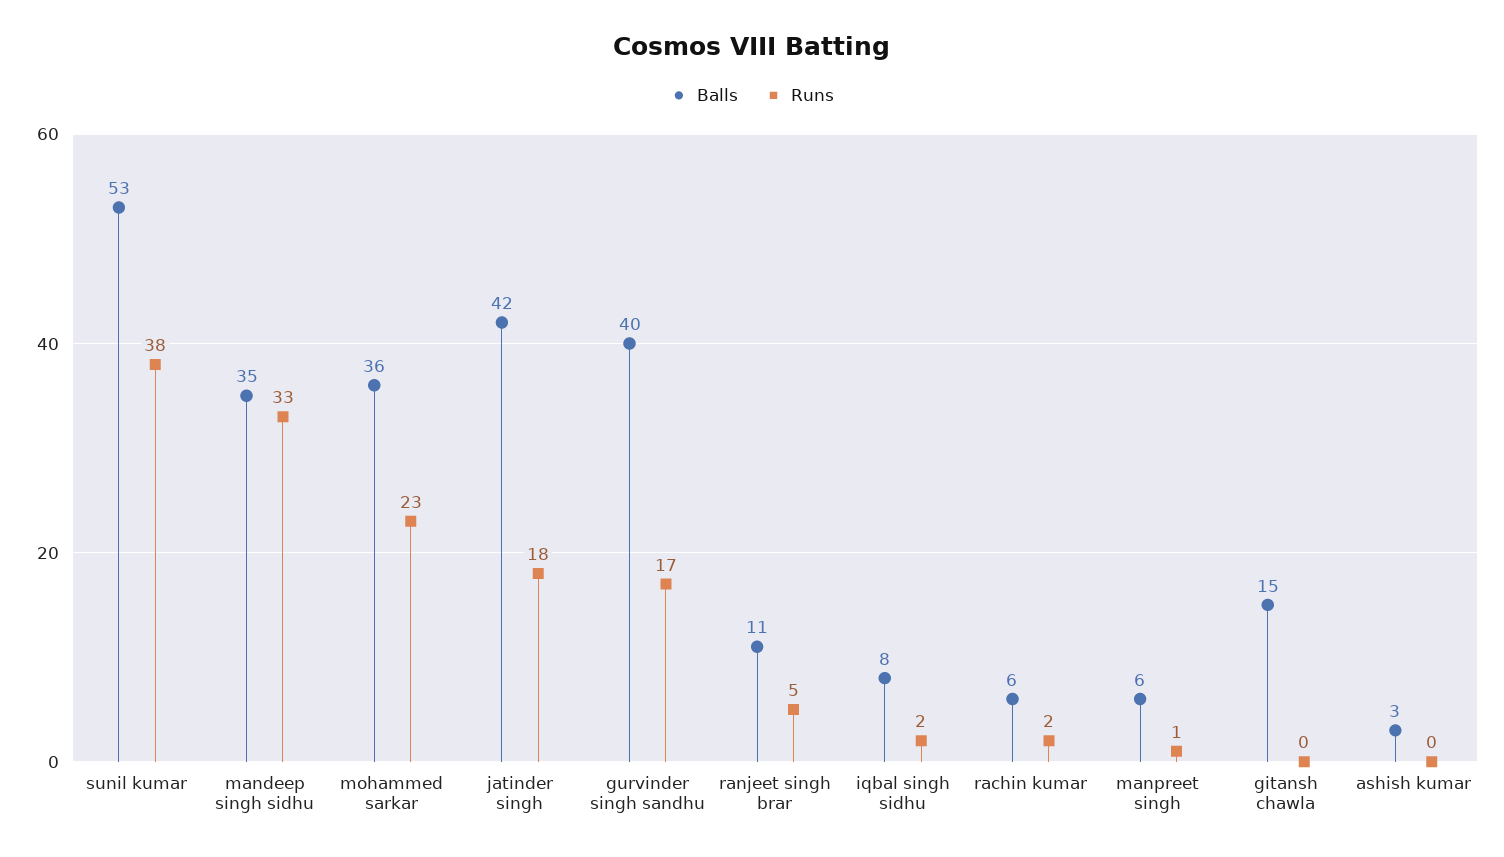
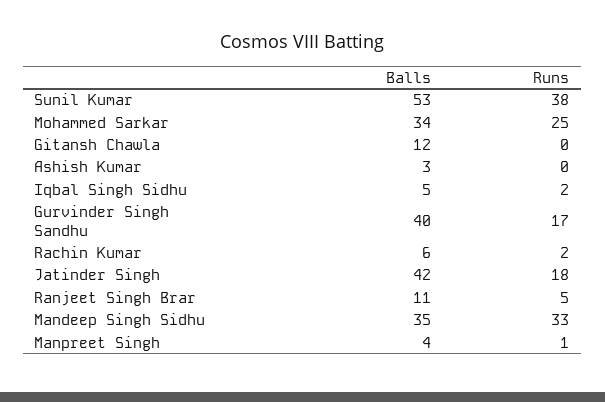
  {
    "Balls": {
      "sunil kumar": 53,
      "mandeep singh sidhu": 35,
-     "mohammed sarkar": 36,
+     "mohammed sarkar": 34,
      "jatinder singh": 42,
      "gurvinder singh sandhu": 40,
      "ranjeet singh brar": 11,
-     "iqbal singh sidhu": 8,
+     "iqbal singh sidhu": 5,
      "rachin kumar": 6,
-     "manpreet singh": 6,
+     "manpreet singh": 4,
-     "gitansh chawla": 15,
+     "gitansh chawla": 12,
      "ashish kumar": 3
    },
    "Runs": {
      "sunil kumar": 38,
      "mandeep singh sidhu": 33,
-     "mohammed sarkar": 23,
+     "mohammed sarkar": 25,
      "jatinder singh": 18,
      "gurvinder singh sandhu": 17,
      "ranjeet singh brar": 5,
      "iqbal singh sidhu": 2,
      "rachin kumar": 2,
      "manpreet singh": 1,
      "gitansh chawla": 0,
      "ashish kumar": 0
    }
  }

